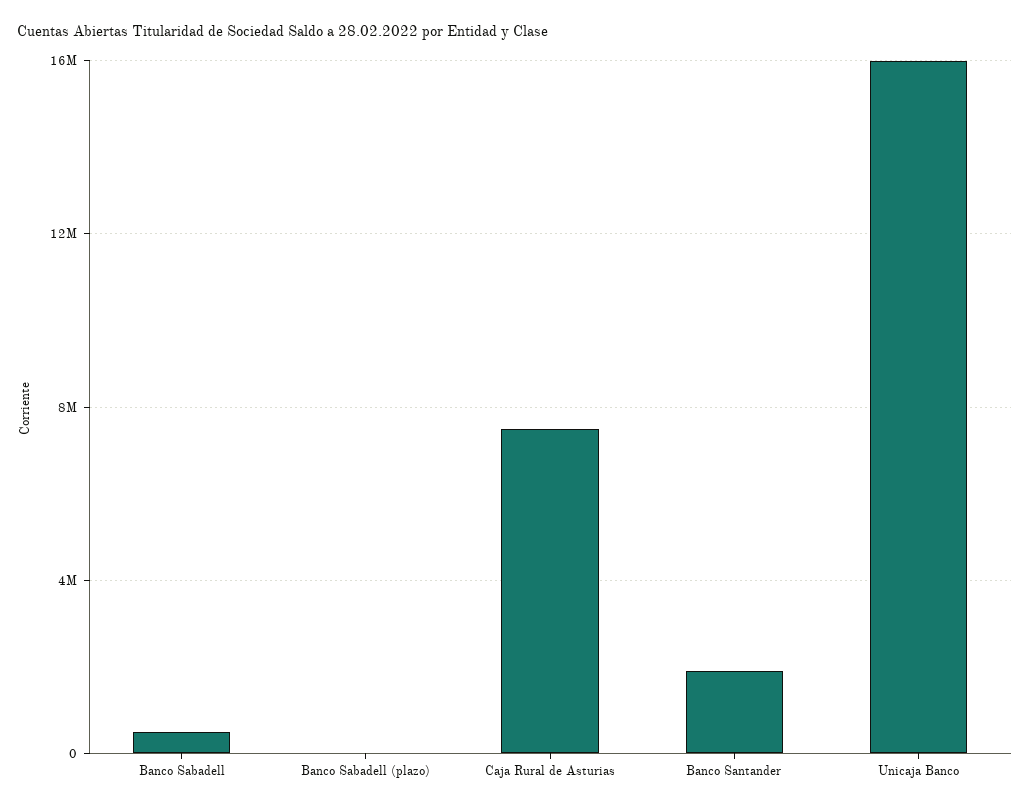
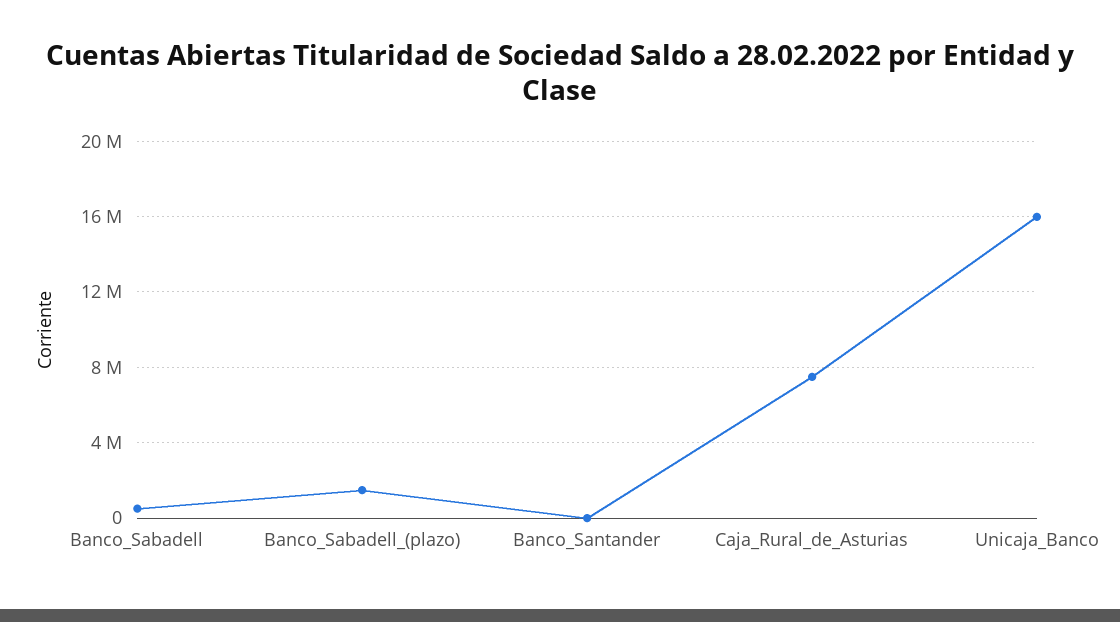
  {
    "Banco Sabadell": 500000,
-   "Banco Sabadell (plazo)": 0,
+   "Banco Sabadell (plazo)": 1500000,
    "Caja Rural de Asturias": 7500000,
-   "Banco Santander": 2000000,
+   "Banco Santander": 0,
    "Unicaja Banco": 16000000
  }

